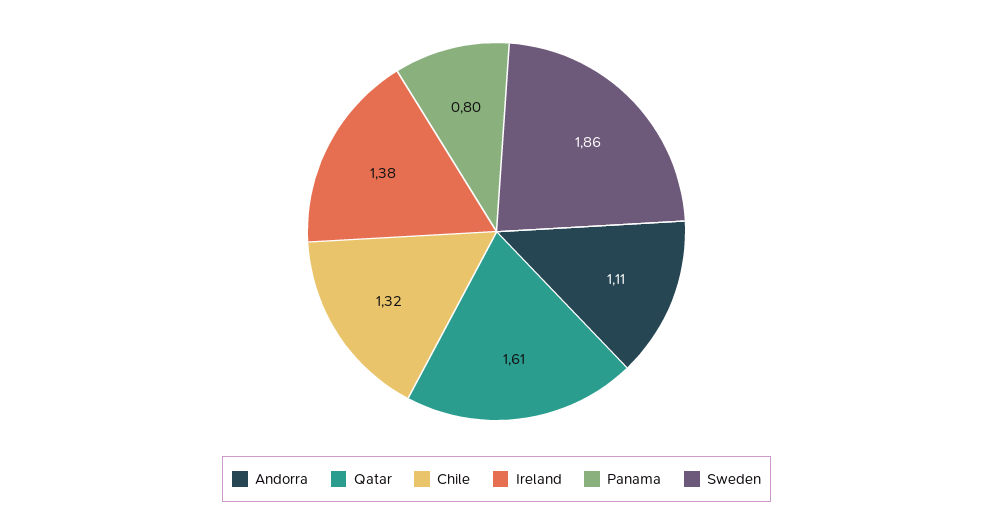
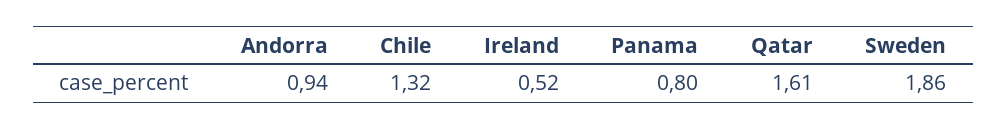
  {
-   "Andorra": 1.11,
+   "Andorra": 0.94,
    "Qatar": 1.61,
    "Chile": 1.32,
-   "Ireland": 1.38,
+   "Ireland": 0.52,
    "Panama": 0.8,
    "Sweden": 1.86
  }

